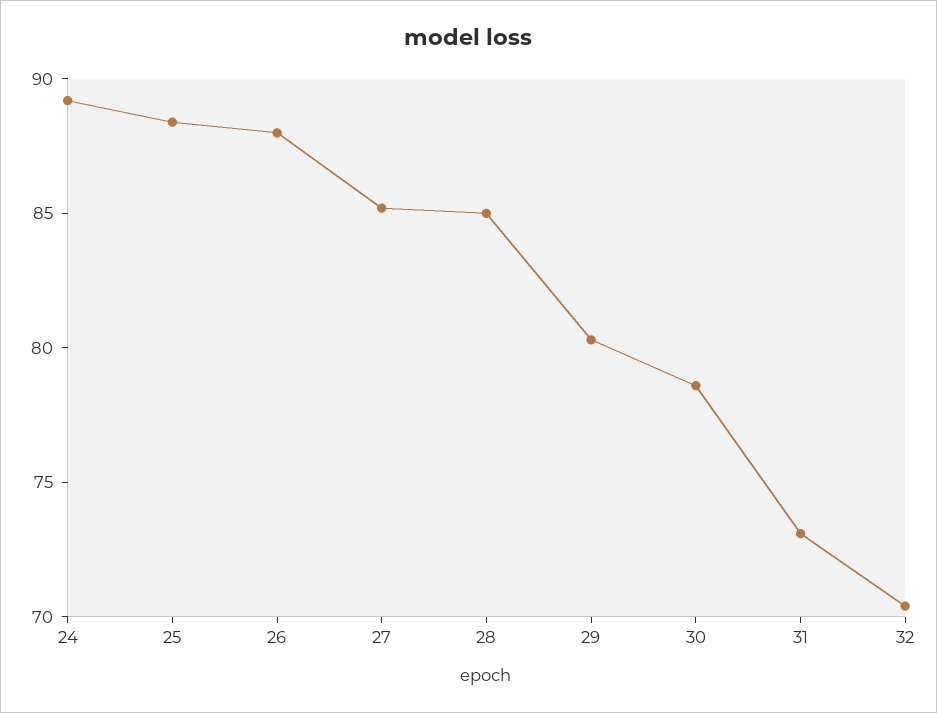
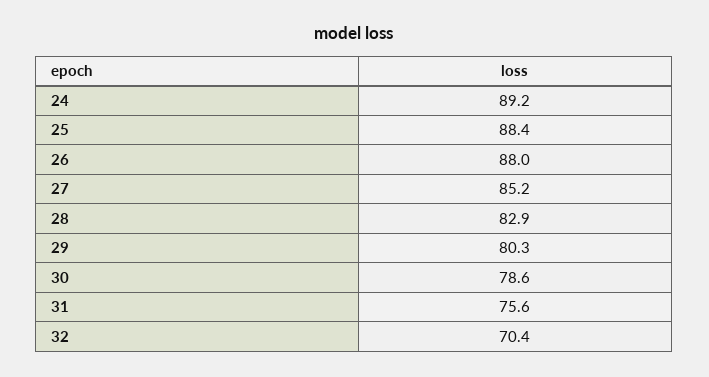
  {
    "24": 89.2,
    "25": 88.4,
    "26": 88,
    "27": 85.2,
-   "28": 85,
+   "28": 82.9,
    "29": 80.3,
    "30": 78.6,
-   "31": 73,
+   "31": 75.6,
    "32": 70.4
  }

